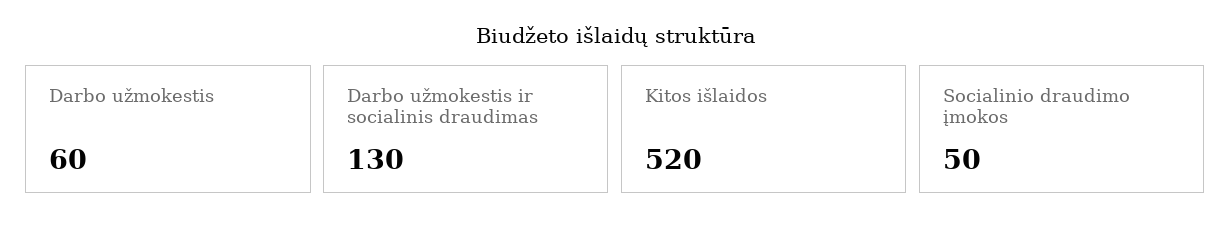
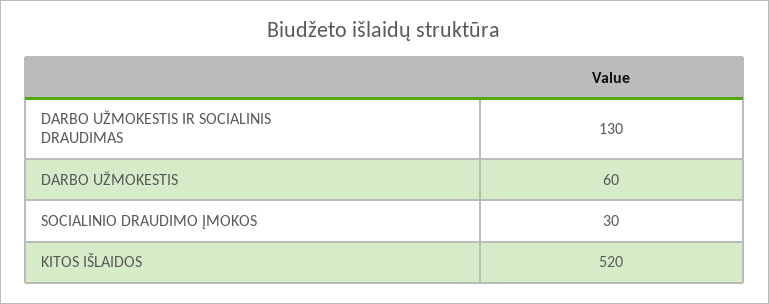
  {
    "Darbo užmokestis": 60,
    "Darbo užmokestis ir socialinis draudimas": 130,
    "Kitos išlaidos": 520,
-   "Socialinio draudimo įmokos": 50
+   "Socialinio draudimo įmokos": 30
  }

